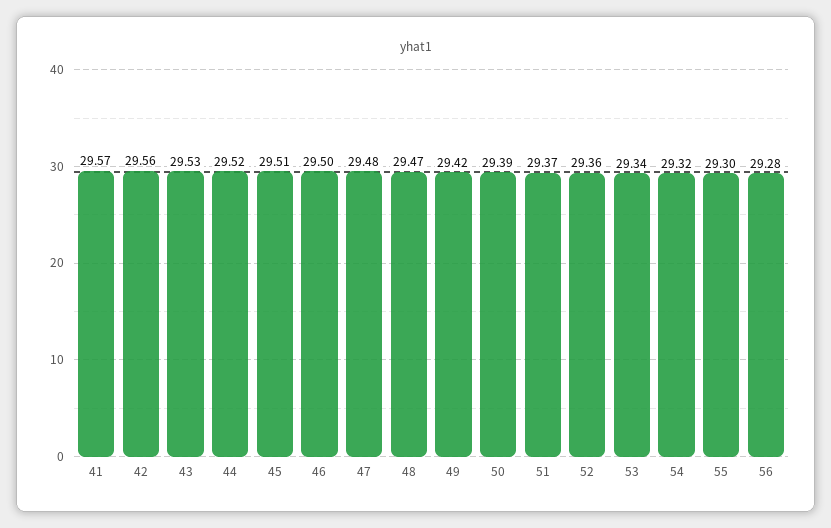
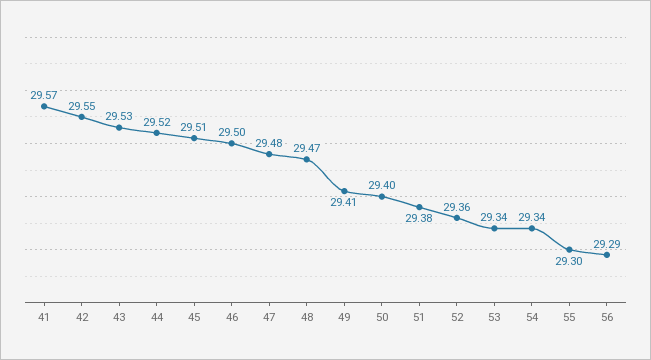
  {
    "41": 29.57,
-   "42": 29.56,
+   "42": 29.55,
    "43": 29.53,
    "44": 29.52,
    "45": 29.51,
    "46": 29.5,
    "47": 29.48,
    "48": 29.47,
-   "49": 29.42,
+   "49": 29.41,
-   "50": 29.39,
+   "50": 29.4,
-   "51": 29.37,
+   "51": 29.38,
    "52": 29.36,
    "53": 29.34,
-   "54": 29.32,
+   "54": 29.34,
    "55": 29.3,
-   "56": 29.28
+   "56": 29.29
  }

